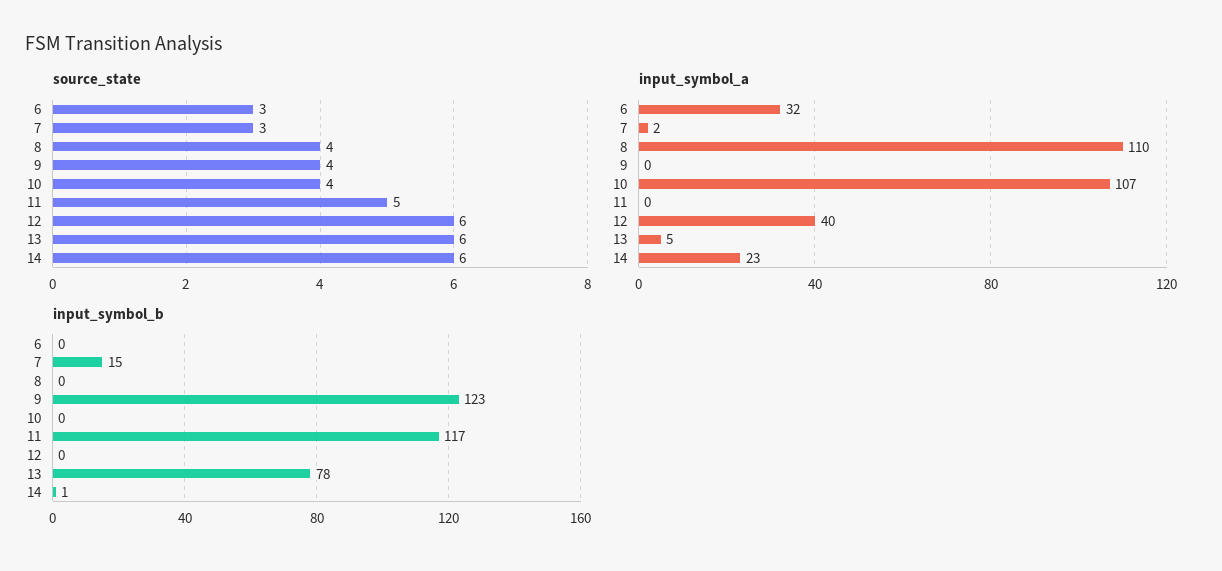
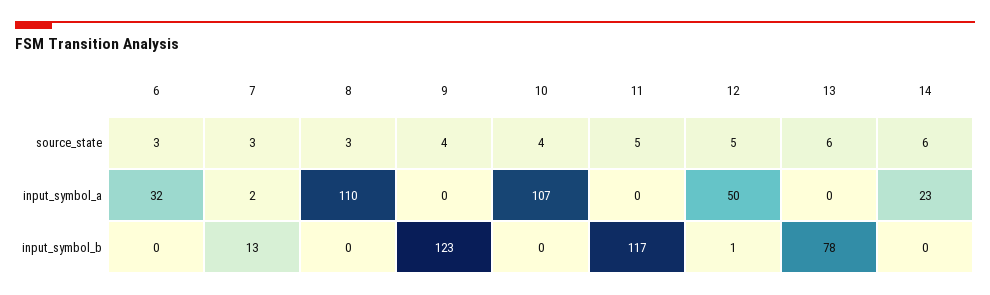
  {
    "source_state": {
      "6": 3,
      "7": 3,
-     "8": 4,
+     "8": 3,
      "9": 4,
      "10": 4,
      "11": 5,
-     "12": 6,
+     "12": 5,
      "13": 6,
      "14": 6
    },
    "input_symbol_a": {
      "6": 32,
      "7": 2,
      "8": 110,
      "9": 0,
      "10": 107,
      "11": 0,
-     "12": 40,
+     "12": 50,
-     "13": 5,
+     "13": 0,
      "14": 23
    },
    "input_symbol_b": {
      "6": 0,
-     "7": 15,
+     "7": 13,
      "8": 0,
      "9": 123,
      "10": 0,
      "11": 117,
-     "12": 0,
+     "12": 1,
      "13": 78,
-     "14": 1
+     "14": 0
    }
  }

